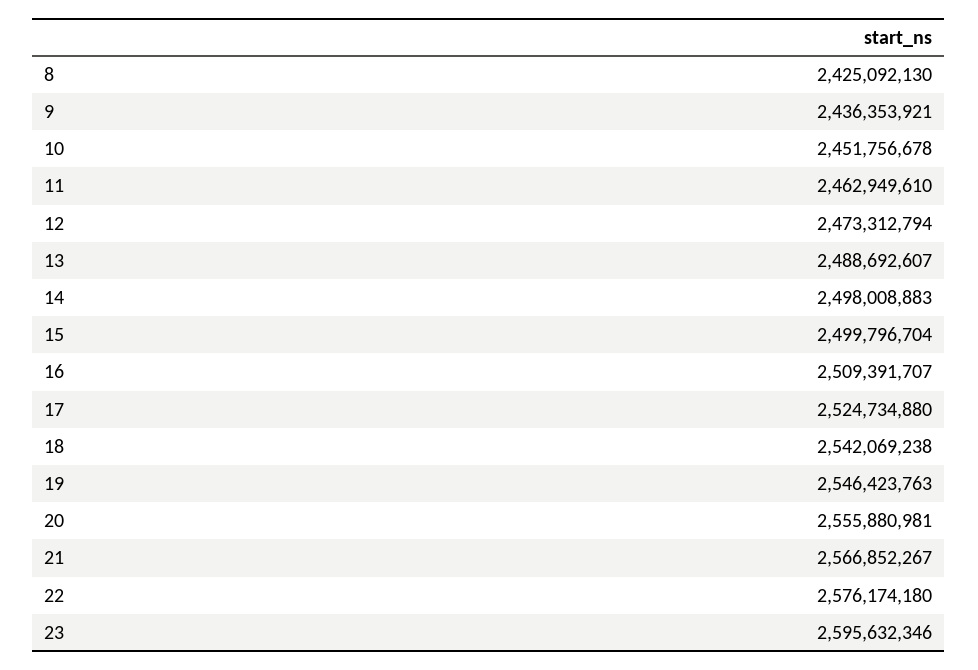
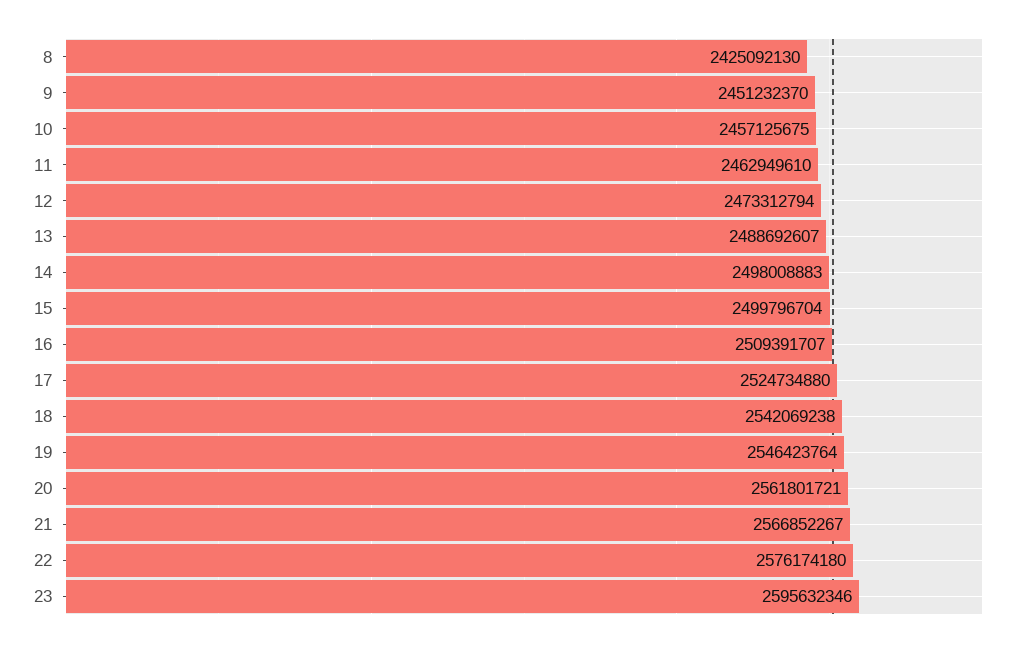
  {
    "8": 2425092130,
-   "9": 2436353921,
+   "9": 2451232370,
-   "10": 2451756678,
+   "10": 2457125675,
    "11": 2462949610,
    "12": 2473312794,
    "13": 2488692607,
    "14": 2498008883,
    "15": 2499796704,
    "16": 2509391707,
    "17": 2524734880,
    "18": 2542069238,
-   "19": 2546423763,
+   "19": 2546423764,
-   "20": 2555880981,
+   "20": 2561801721,
    "21": 2566852267,
    "22": 2576174180,
    "23": 2595632346
  }

